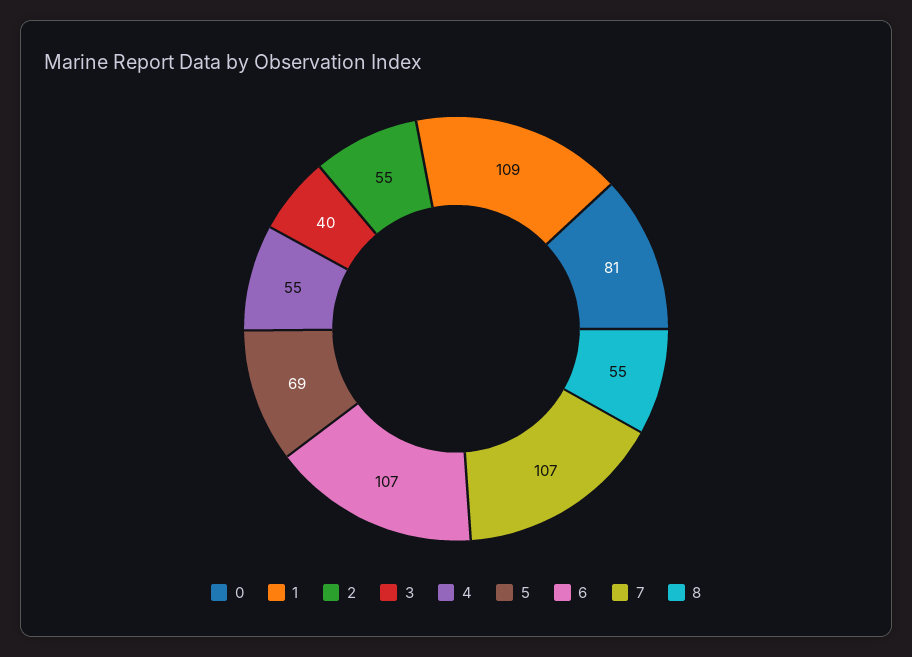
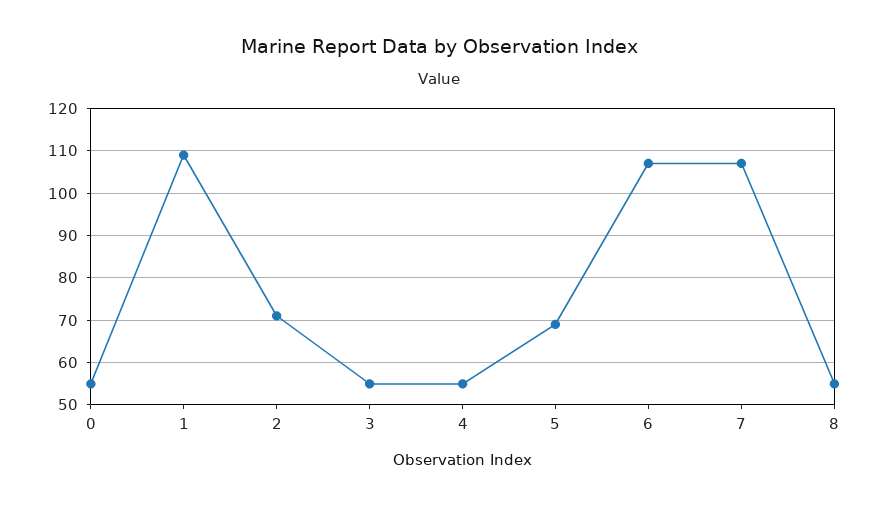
  {
-   "0": 81,
+   "0": 55,
    "1": 109,
-   "2": 55,
+   "2": 70,
-   "3": 40,
+   "3": 55,
    "4": 55,
    "5": 69,
    "6": 107,
    "7": 107,
    "8": 55
  }

